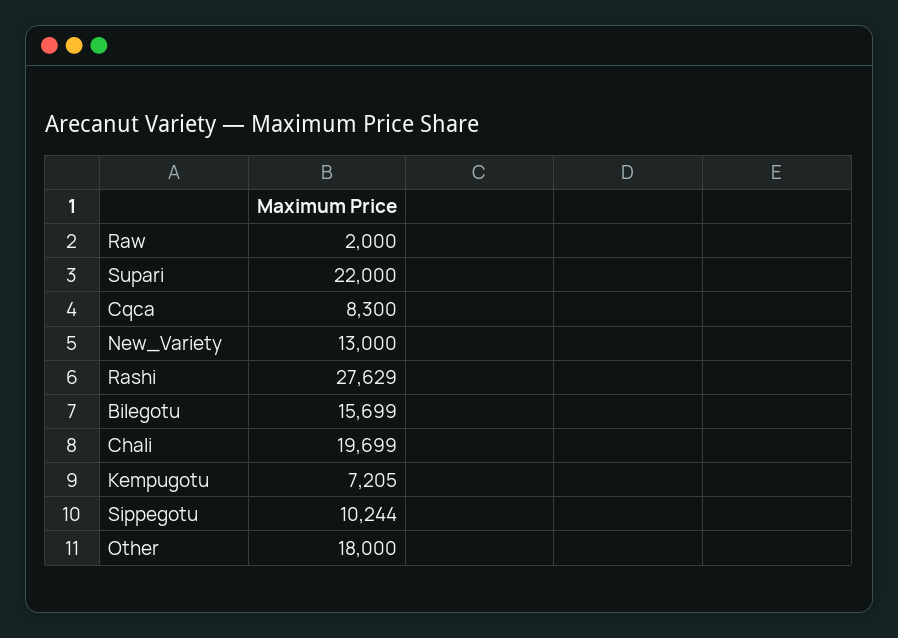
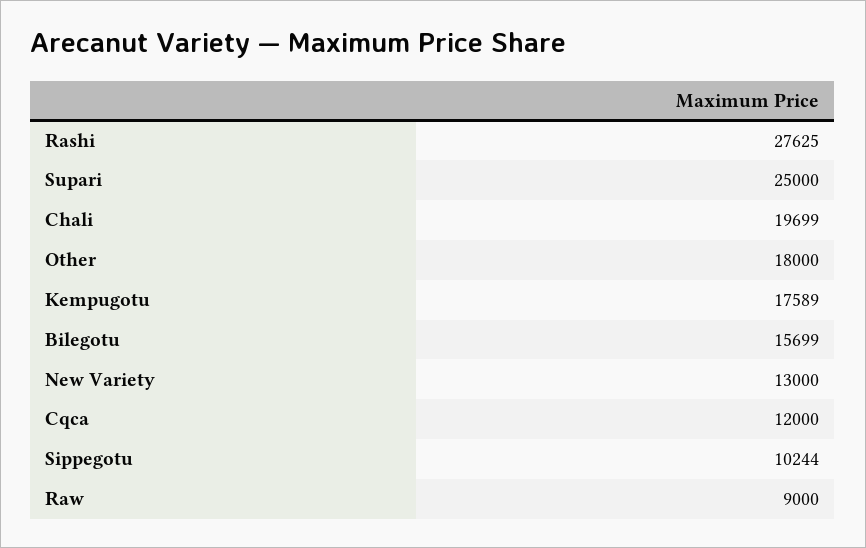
  {
-   "Raw": 2000,
+   "Raw": 9000,
-   "Supari": 22000,
+   "Supari": 25000,
-   "Cqca": 8300,
+   "Cqca": 12000,
    "New_Variety": 13000,
-   "Rashi": 27629,
+   "Rashi": 27625,
    "Bilegotu": 15699,
    "Chali": 19699,
-   "Kempugotu": 7205,
+   "Kempugotu": 17589,
    "Sippegotu": 10244,
    "Other": 18000
  }

